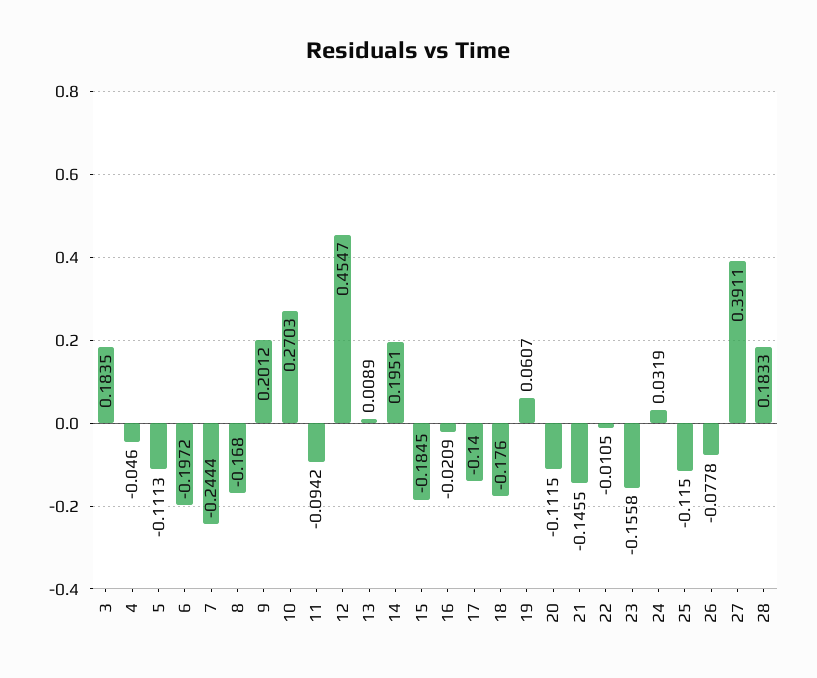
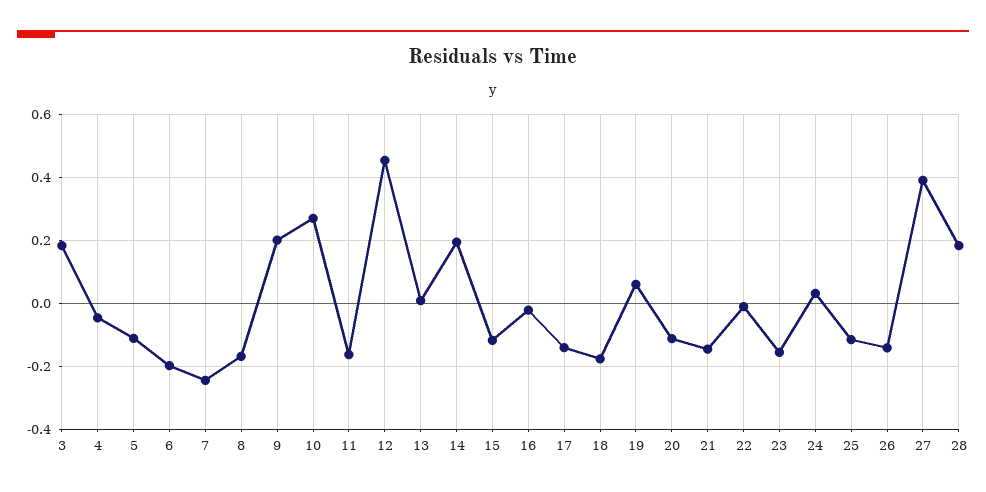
  {
    "3": 0.1835,
    "4": -0.046,
    "5": -0.1113,
    "6": -0.1972,
    "7": -0.2444,
    "8": -0.168,
    "9": 0.2012,
    "10": 0.2703,
-   "11": -0.0942,
+   "11": -0.16,
    "12": 0.4547,
    "13": 0.0089,
    "14": 0.1951,
-   "15": -0.1845,
+   "15": -0.12,
    "16": -0.0209,
    "17": -0.14,
    "18": -0.176,
    "19": 0.0607,
    "20": -0.1115,
    "21": -0.1455,
    "22": -0.0105,
    "23": -0.1558,
    "24": 0.0319,
    "25": -0.115,
-   "26": -0.0778,
+   "26": -0.14,
    "27": 0.3911,
    "28": 0.1833
  }

